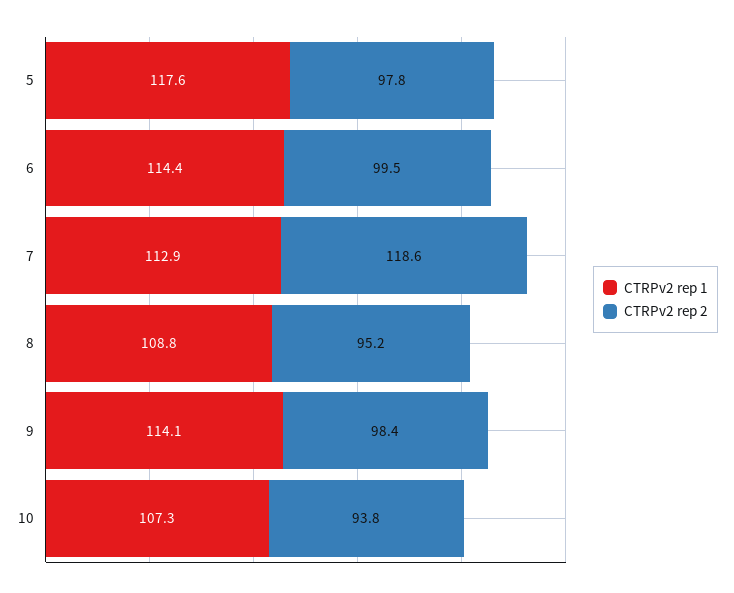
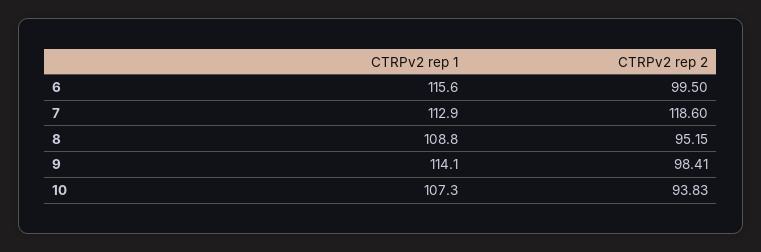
  {
    "CTRPv2 rep 1": {
-     "5": 117.6,
-     "6": 114.4,
+     "6": 115.6,
      "7": 112.9,
      "8": 108.8,
      "9": 114.1,
      "10": 107.3
    },
    "CTRPv2 rep 2": {
-     "5": 97.8,
      "6": 99.5,
      "7": 118.6,
      "8": 95.15,
      "9": 98.41,
      "10": 93.83
    }
  }

